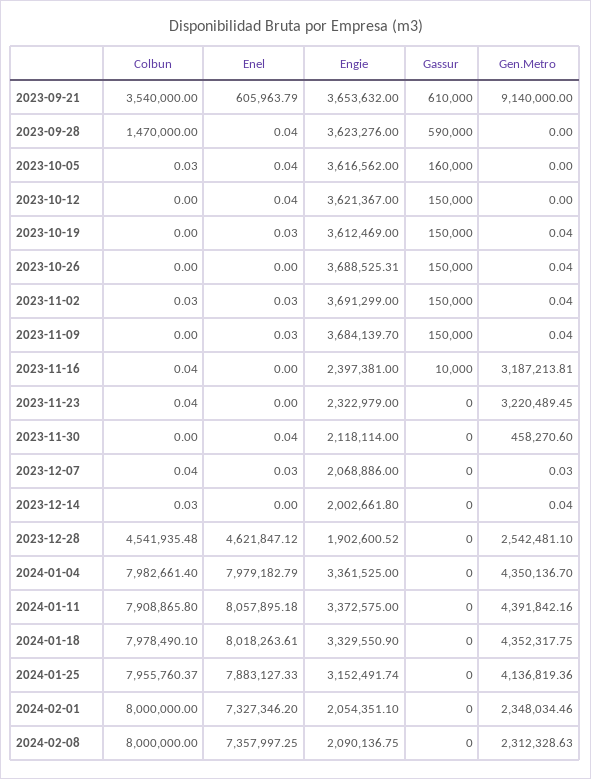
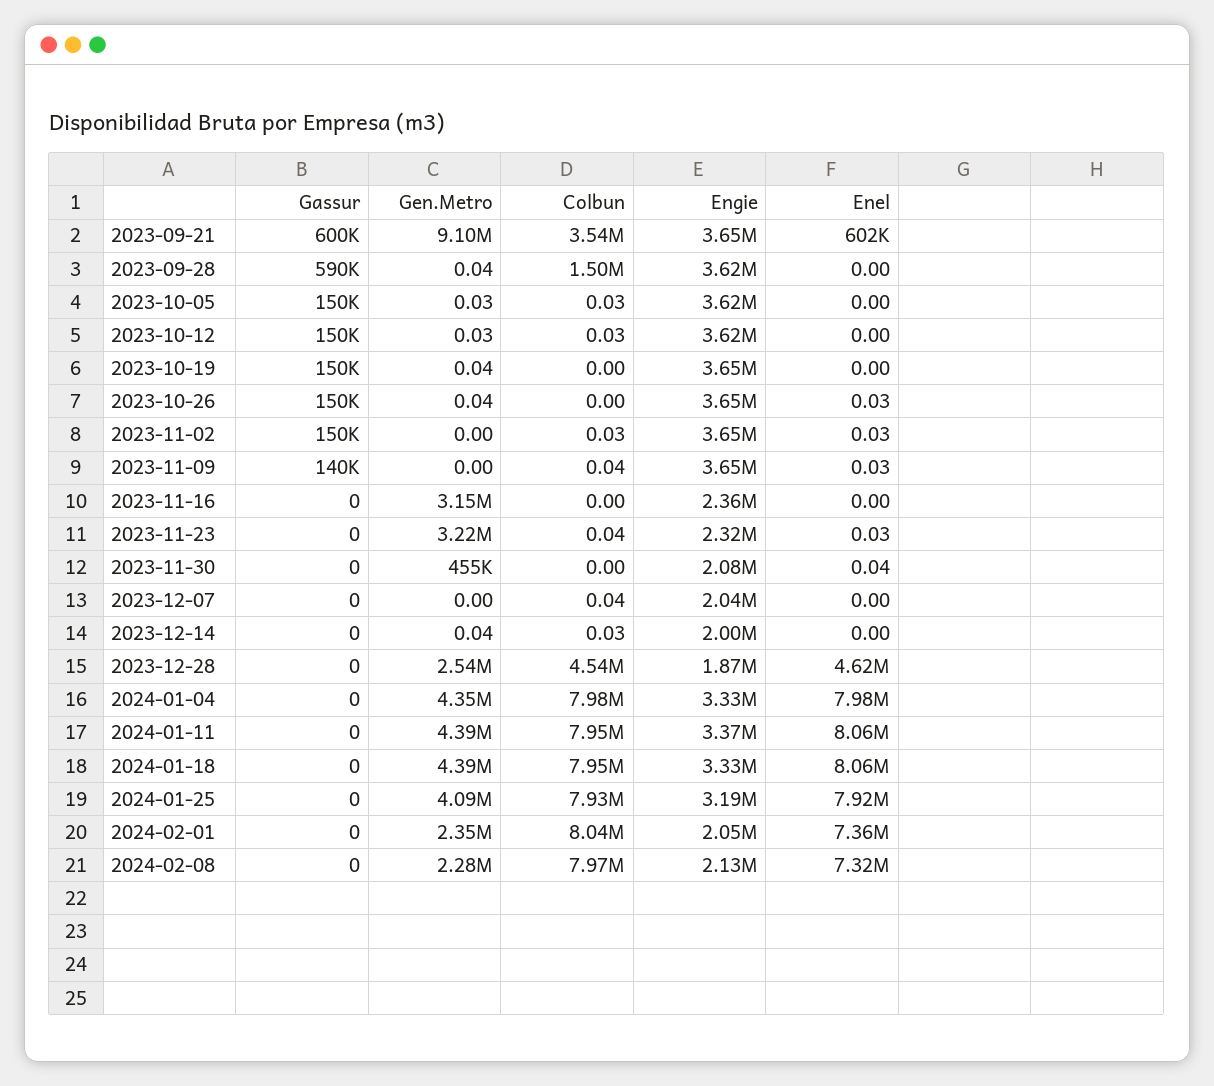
  {
    "Colbun": {
      "2023-09-21": 3540000,
-     "2023-09-28": 1470000,
+     "2023-09-28": 1500000,
      "2023-10-05": 0.03,
-     "2023-10-12": 0,
+     "2023-10-12": 0.03,
      "2023-10-19": 0,
      "2023-10-26": 0,
      "2023-11-02": 0.03,
-     "2023-11-09": 0,
+     "2023-11-09": 0.04,
-     "2023-11-16": 0.04,
+     "2023-11-16": 0,
      "2023-11-23": 0.04,
      "2023-11-30": 0,
      "2023-12-07": 0.04,
      "2023-12-14": 0.03,
      "2023-12-28": 4541935.48,
      "2024-01-04": 7982661.4,
-     "2024-01-11": 7908865.8,
+     "2024-01-11": 7950000,
-     "2024-01-18": 7978490.1,
+     "2024-01-18": 7950000,
-     "2024-01-25": 7955760.37,
+     "2024-01-25": 7930000,
-     "2024-02-01": 8000000,
+     "2024-02-01": 8040000,
-     "2024-02-08": 8000000
+     "2024-02-08": 7970000
    },
    "Enel": {
-     "2023-09-21": 605963.79,
+     "2023-09-21": 602000,
-     "2023-09-28": 0.04,
+     "2023-09-28": 0,
-     "2023-10-05": 0.04,
+     "2023-10-05": 0,
-     "2023-10-12": 0.04,
+     "2023-10-12": 0,
-     "2023-10-19": 0.03,
+     "2023-10-19": 0,
-     "2023-10-26": 0,
+     "2023-10-26": 0.03,
      "2023-11-02": 0.03,
      "2023-11-09": 0.03,
      "2023-11-16": 0,
-     "2023-11-23": 0,
+     "2023-11-23": 0.03,
      "2023-11-30": 0.04,
-     "2023-12-07": 0.03,
+     "2023-12-07": 0,
      "2023-12-14": 0,
      "2023-12-28": 4621847.12,
      "2024-01-04": 7979182.79,
      "2024-01-11": 8057895.18,
-     "2024-01-18": 8018263.61,
+     "2024-01-18": 8060000,
-     "2024-01-25": 7883127.33,
+     "2024-01-25": 7920000,
-     "2024-02-01": 7327346.2,
+     "2024-02-01": 7360000,
-     "2024-02-08": 7357997.25
+     "2024-02-08": 7320000
    },
    "Engie": {
      "2023-09-21": 3653632,
      "2023-09-28": 3623276,
      "2023-10-05": 3616562,
      "2023-10-12": 3621367,
-     "2023-10-19": 3612469,
+     "2023-10-19": 3650000,
-     "2023-10-26": 3688525.31,
+     "2023-10-26": 3650000,
-     "2023-11-02": 3691299,
+     "2023-11-02": 3650000,
-     "2023-11-09": 3684139.7,
+     "2023-11-09": 3650000,
-     "2023-11-16": 2397381,
+     "2023-11-16": 2360000,
      "2023-11-23": 2322979,
-     "2023-11-30": 2118114,
+     "2023-11-30": 2080000,
-     "2023-12-07": 2068886,
+     "2023-12-07": 2040000,
      "2023-12-14": 2002661.8,
-     "2023-12-28": 1902600.52,
+     "2023-12-28": 1870000,
-     "2024-01-04": 3361525,
+     "2024-01-04": 3330000,
      "2024-01-11": 3372575,
      "2024-01-18": 3329550.9,
-     "2024-01-25": 3152491.74,
+     "2024-01-25": 3190000,
      "2024-02-01": 2054351.1,
-     "2024-02-08": 2090136.75
+     "2024-02-08": 2130000
    },
    "Gassur": {
-     "2023-09-21": 610000,
+     "2023-09-21": 600000,
      "2023-09-28": 590000,
-     "2023-10-05": 160000,
+     "2023-10-05": 150000,
      "2023-10-12": 150000,
      "2023-10-19": 150000,
      "2023-10-26": 150000,
      "2023-11-02": 150000,
-     "2023-11-09": 150000,
+     "2023-11-09": 140000,
-     "2023-11-16": 10000,
+     "2023-11-16": 0,
      "2023-11-23": 0,
      "2023-11-30": 0,
      "2023-12-07": 0,
      "2023-12-14": 0,
      "2023-12-28": 0,
      "2024-01-04": 0,
      "2024-01-11": 0,
      "2024-01-18": 0,
      "2024-01-25": 0,
      "2024-02-01": 0,
      "2024-02-08": 0
    },
    "Gen.Metro": {
-     "2023-09-21": 9140000,
+     "2023-09-21": 9100000,
-     "2023-09-28": 0,
+     "2023-09-28": 0.04,
-     "2023-10-05": 0,
+     "2023-10-05": 0.03,
-     "2023-10-12": 0,
+     "2023-10-12": 0.03,
      "2023-10-19": 0.04,
      "2023-10-26": 0.04,
-     "2023-11-02": 0.04,
+     "2023-11-02": 0,
-     "2023-11-09": 0.04,
+     "2023-11-09": 0,
-     "2023-11-16": 3187213.81,
+     "2023-11-16": 3150000,
      "2023-11-23": 3220489.45,
-     "2023-11-30": 458270.6,
+     "2023-11-30": 455000,
-     "2023-12-07": 0.03,
+     "2023-12-07": 0,
      "2023-12-14": 0.04,
      "2023-12-28": 2542481.1,
      "2024-01-04": 4350136.7,
      "2024-01-11": 4391842.16,
-     "2024-01-18": 4352317.75,
+     "2024-01-18": 4390000,
-     "2024-01-25": 4136819.36,
+     "2024-01-25": 4090000,
      "2024-02-01": 2348034.46,
-     "2024-02-08": 2312328.63
+     "2024-02-08": 2280000
    }
  }

